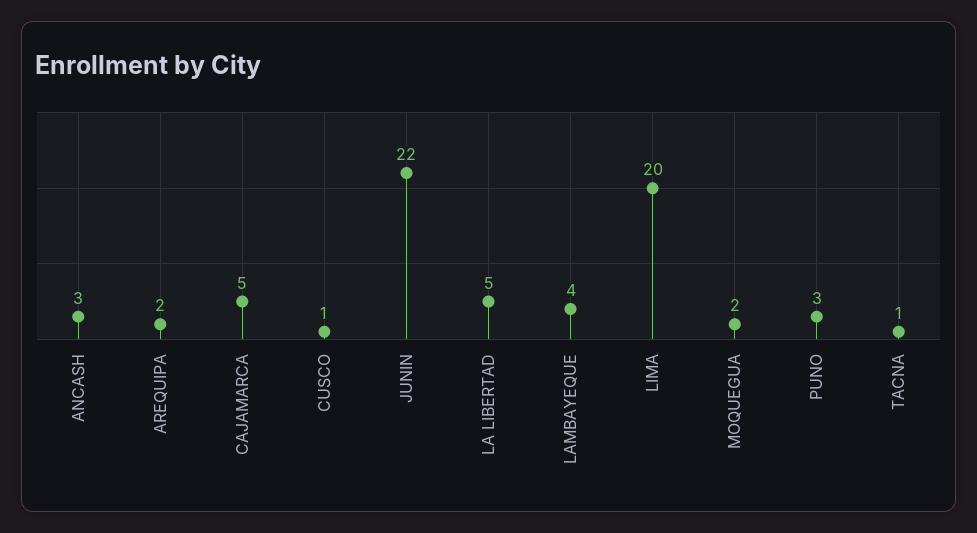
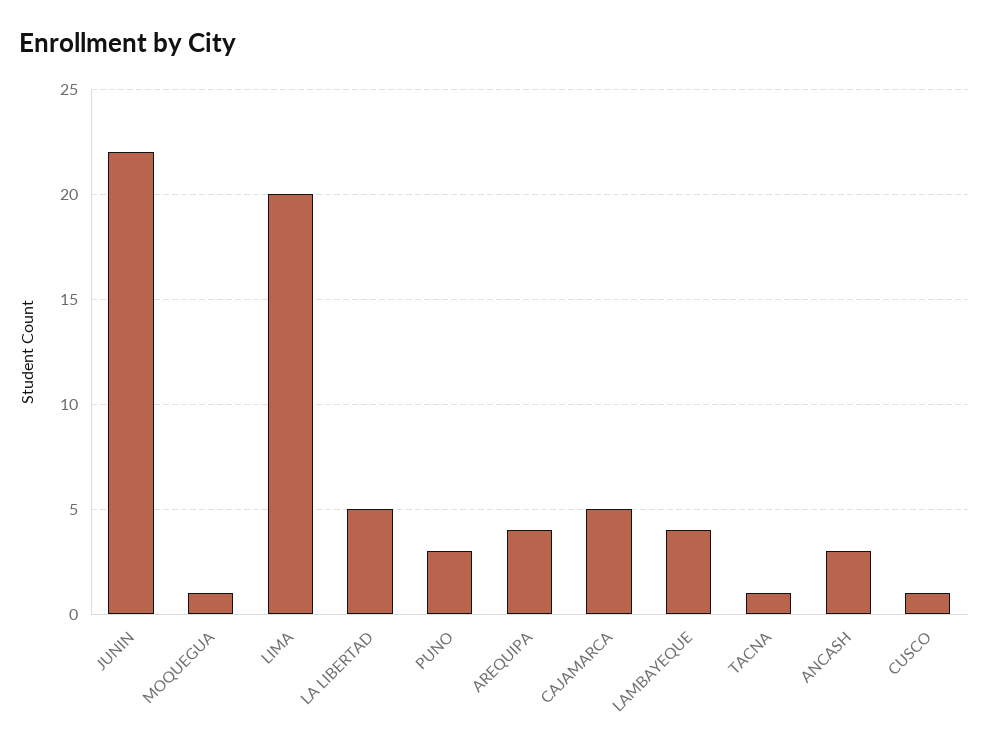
  {
    "ANCASH": 3,
-   "AREQUIPA": 2,
+   "AREQUIPA": 4,
    "CAJAMARCA": 5,
    "CUSCO": 1,
    "JUNIN": 22,
    "LA LIBERTAD": 5,
    "LAMBAYEQUE": 4,
    "LIMA": 20,
-   "MOQUEGUA": 2,
+   "MOQUEGUA": 1,
    "PUNO": 3,
    "TACNA": 1
  }

